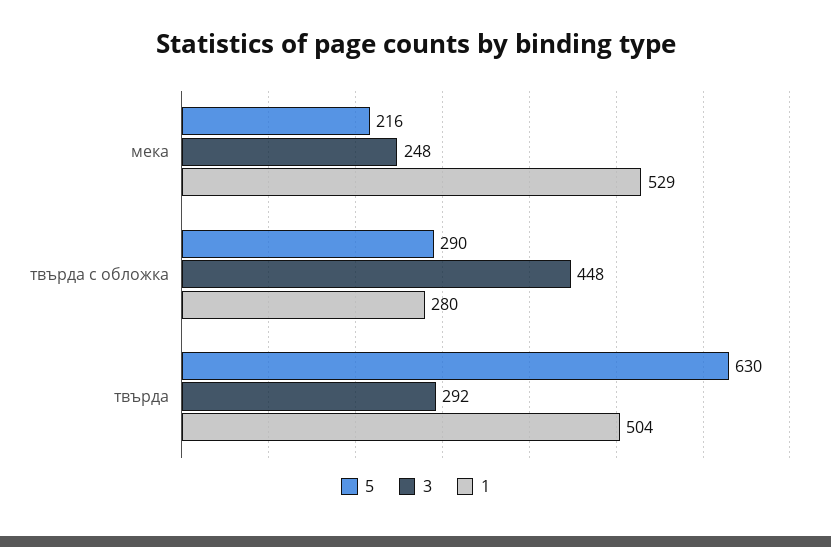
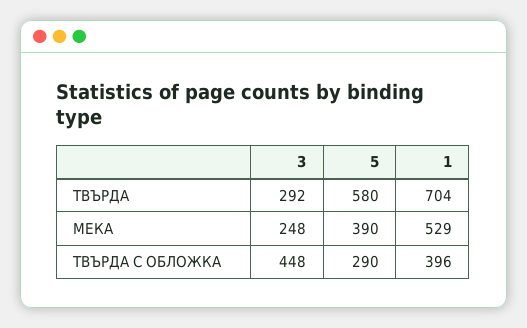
  {
    "5": {
-     "мека": 216,
+     "мека": 390,
      "твърда с обложка": 290,
-     "твърда": 630
+     "твърда": 580
    },
    "3": {
      "мека": 248,
      "твърда с обложка": 448,
      "твърда": 292
    },
    "1": {
      "мека": 529,
-     "твърда с обложка": 280,
+     "твърда с обложка": 396,
-     "твърда": 504
+     "твърда": 704
    }
  }

